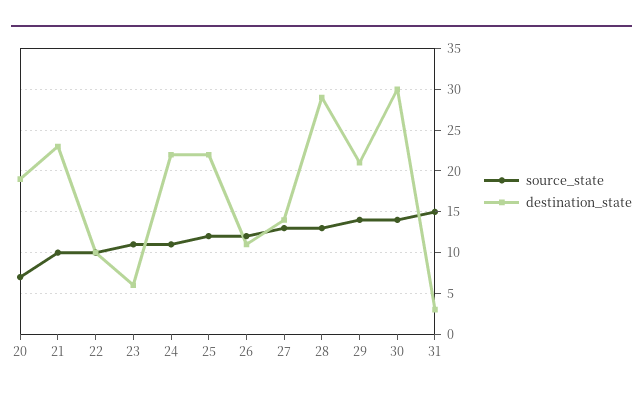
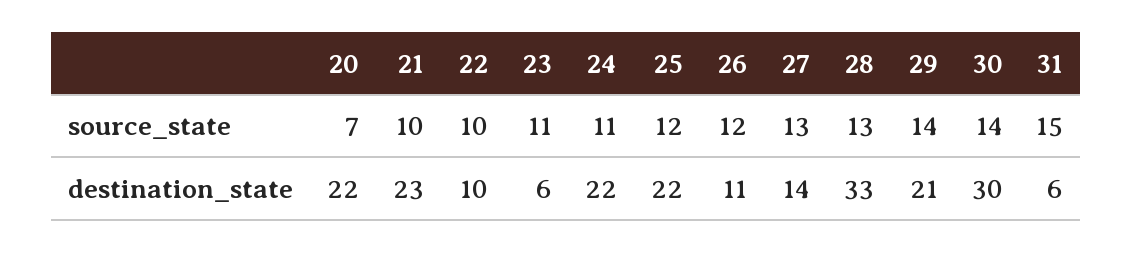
  {
    "source_state": {
      "20": 7,
      "21": 10,
      "22": 10,
      "23": 11,
      "24": 11,
      "25": 12,
      "26": 12,
      "27": 13,
      "28": 13,
      "29": 14,
      "30": 14,
      "31": 15
    },
    "destination_state": {
-     "20": 19,
+     "20": 22,
      "21": 23,
      "22": 10,
      "23": 6,
      "24": 22,
      "25": 22,
      "26": 11,
      "27": 14,
-     "28": 29,
+     "28": 33,
      "29": 21,
      "30": 30,
-     "31": 3
+     "31": 6
    }
  }

